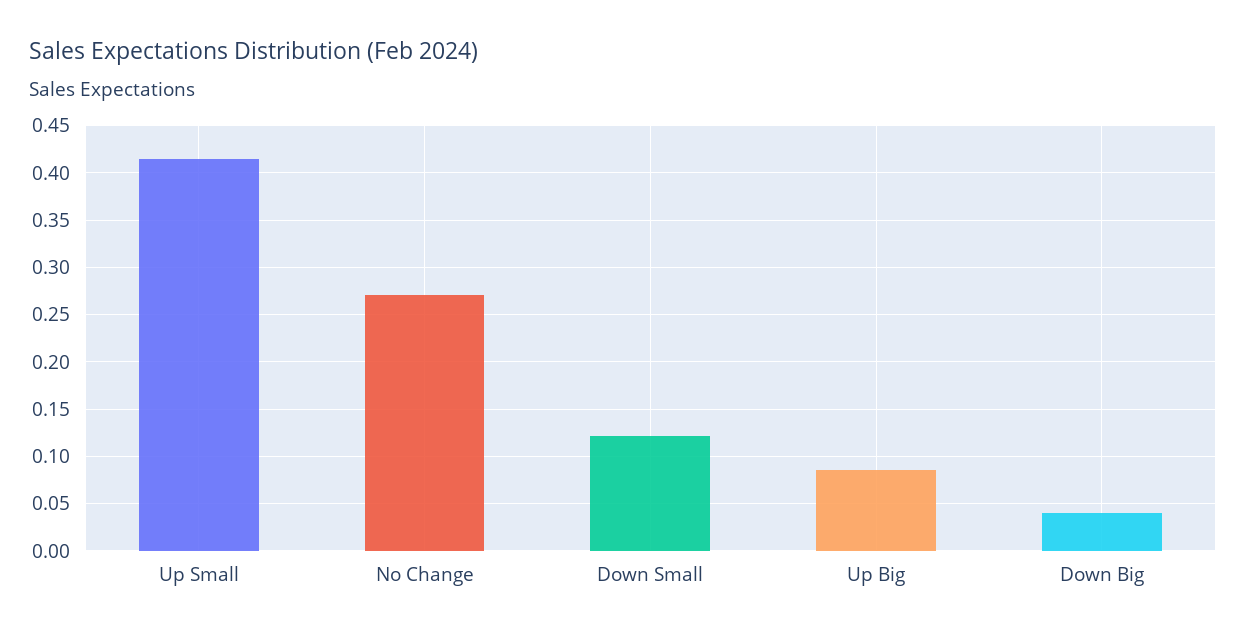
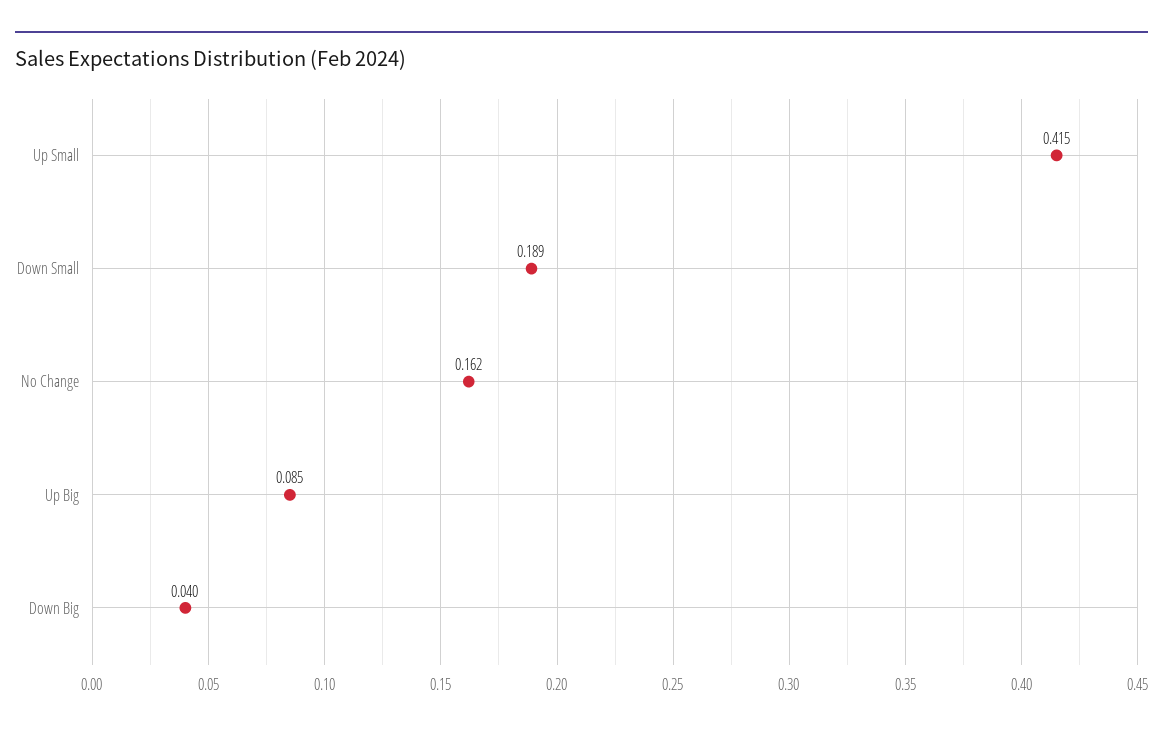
  {
    "Up Small": 0.415,
-   "No Change": 0.27,
+   "No Change": 0.162,
-   "Down Small": 0.12,
+   "Down Small": 0.189,
    "Up Big": 0.085,
    "Down Big": 0.04
  }

